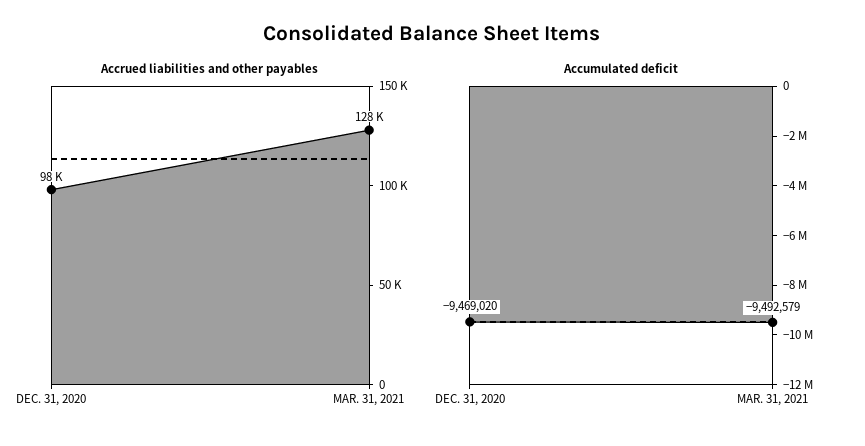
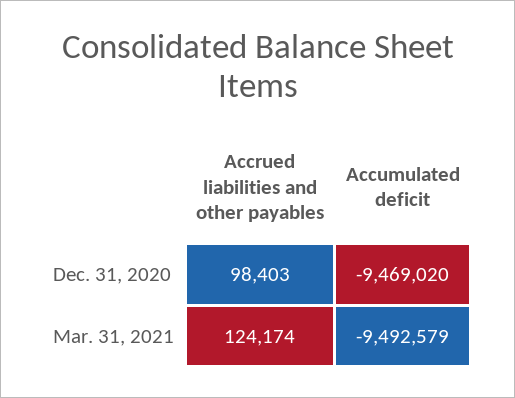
  {
    "Accrued liabilities and other payables": {
      "DEC. 31, 2020": 98403,
-     "MAR. 31, 2021": 128000
+     "MAR. 31, 2021": 124174
    },
    "Accumulated deficit": {
      "DEC. 31, 2020": -9469020,
      "MAR. 31, 2021": -9492579
    }
  }

